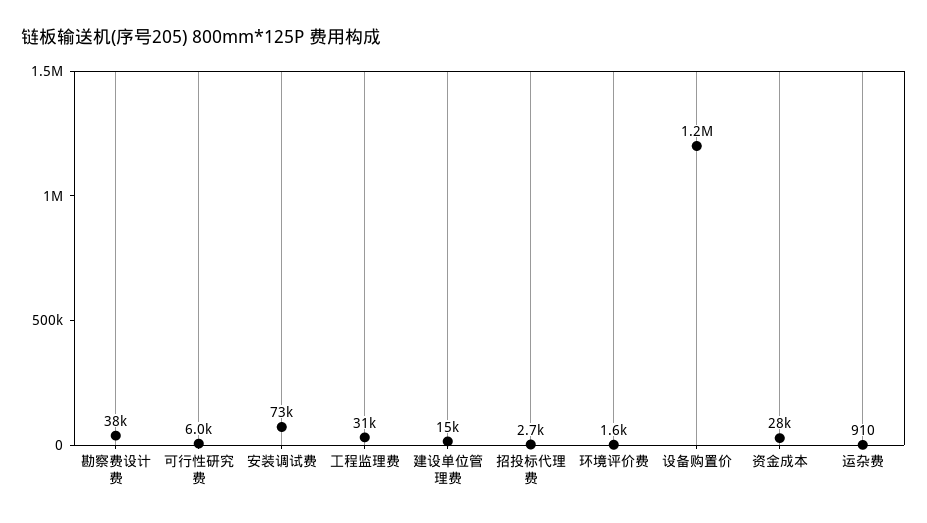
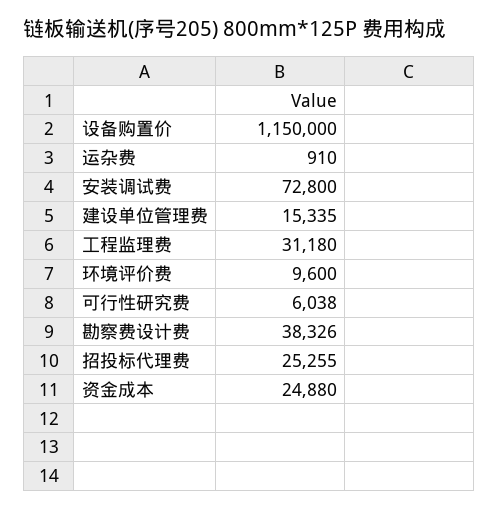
  {
    "勘察费设计费": 38326,
    "可行性研究费": 6038,
    "安装调试费": 72800,
    "工程监理费": 31180,
    "建设单位管理费": 15335,
-   "招投标代理费": 2700,
+   "招投标代理费": 25255,
-   "环境评价费": 1600,
+   "环境评价费": 9600,
    "设备购置价": 1150000,
-   "资金成本": 28000,
+   "资金成本": 24880,
    "运杂费": 910
  }

